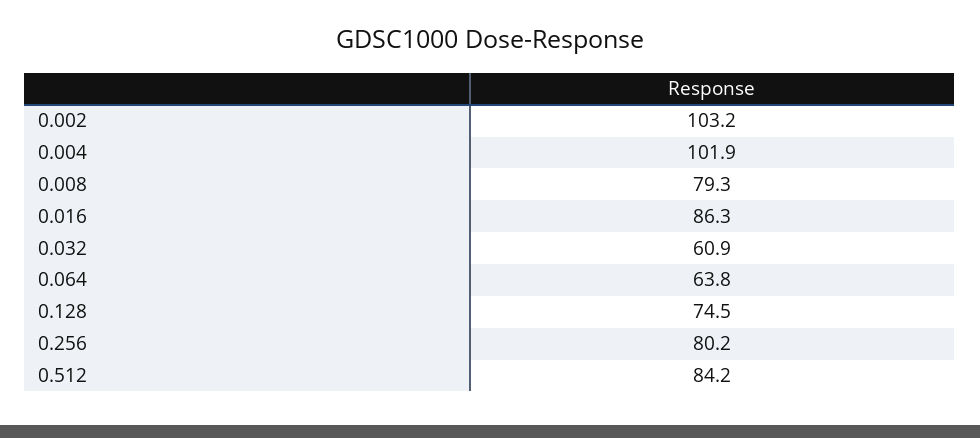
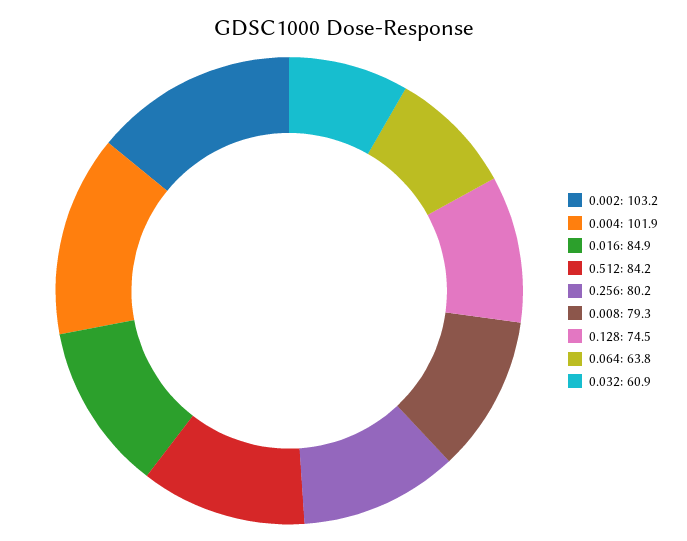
  {
    "0.002": 103.2,
    "0.004": 101.9,
    "0.008": 79.3,
-   "0.016": 86.3,
+   "0.016": 84.9,
    "0.032": 60.9,
    "0.064": 63.8,
    "0.128": 74.5,
    "0.256": 80.2,
    "0.512": 84.2
  }

